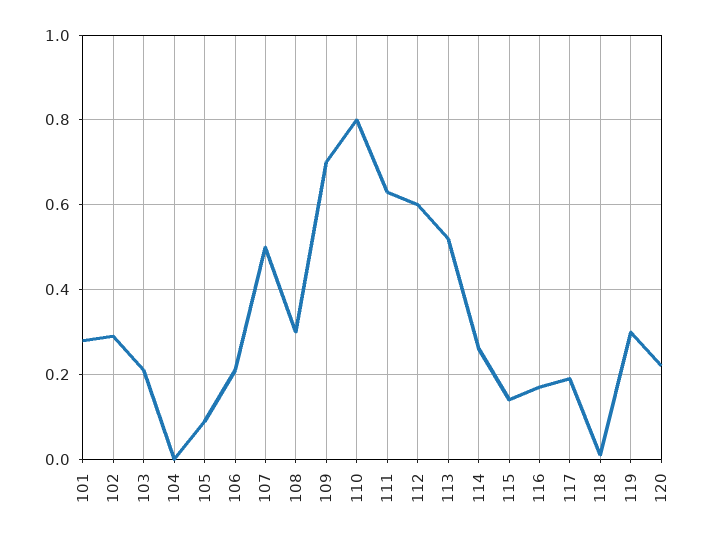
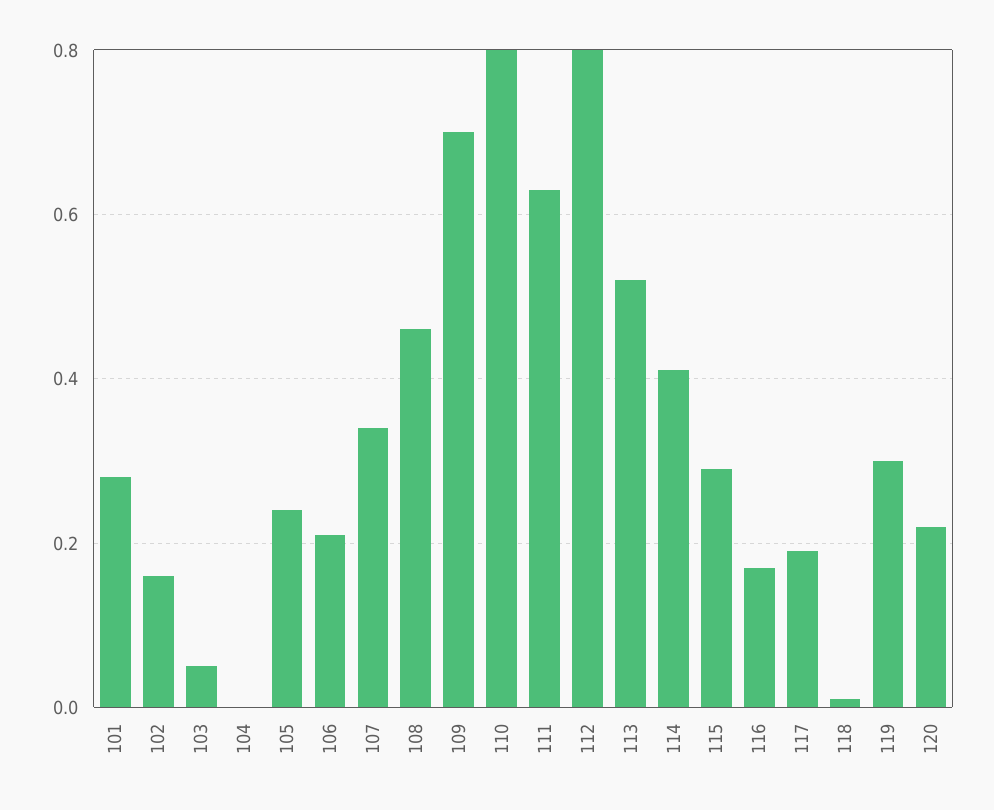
  {
    "101": 0.3,
-   "102": 0.3,
+   "102": 0.15,
-   "103": 0.2,
+   "103": 0.05,
    "104": 0,
-   "105": 0.1,
+   "105": 0.25,
    "106": 0.2,
-   "107": 0.5,
+   "107": 0.35,
-   "108": 0.3,
+   "108": 0.45,
    "109": 0.7,
    "110": 0.8,
    "111": 0.65,
-   "112": 0.6,
+   "112": 0.8,
    "113": 0.5,
-   "114": 0.25,
+   "114": 0.4,
-   "115": 0.15,
+   "115": 0.3,
    "116": 0.15,
    "117": 0.2,
    "118": 0,
    "119": 0.3,
    "120": 0.2
  }

